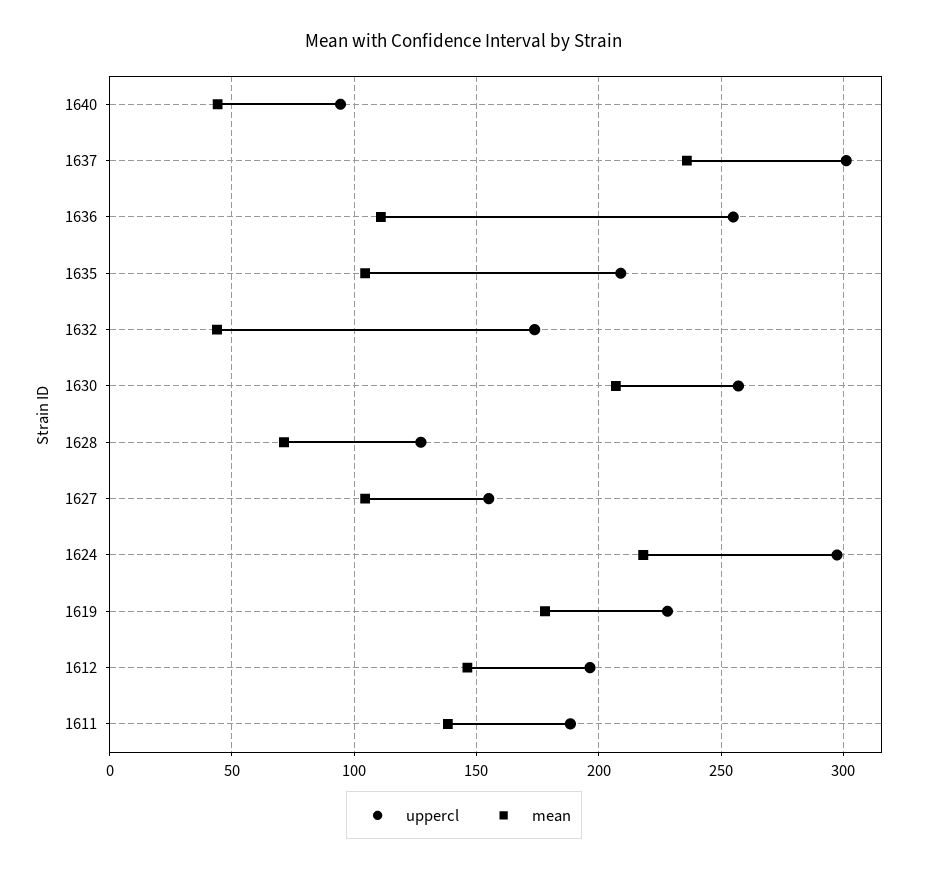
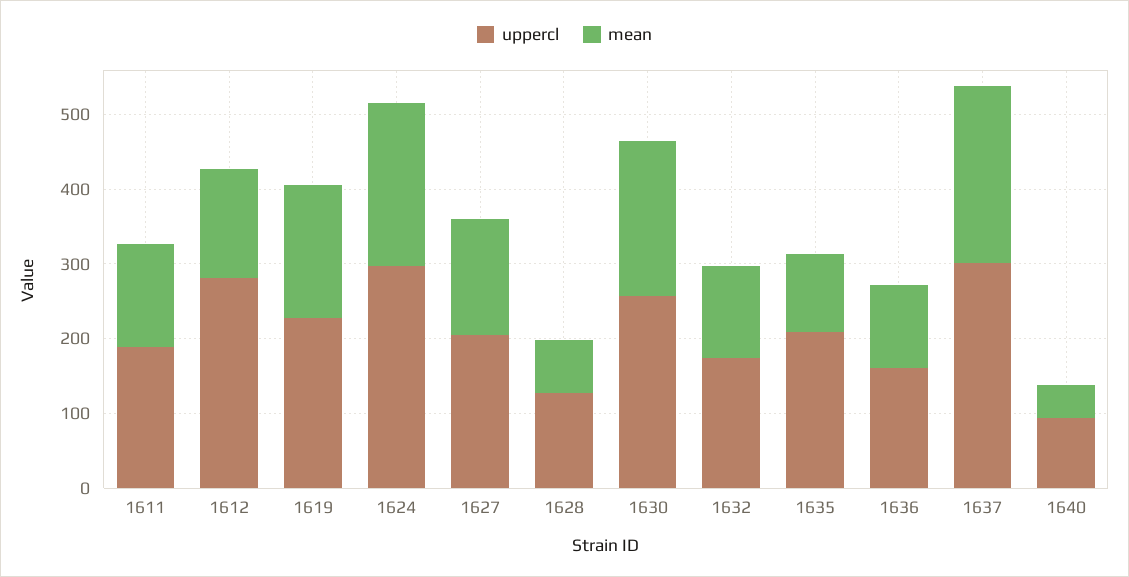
  {
    "uppercl": {
      "1640": 95,
      "1637": 300,
-     "1636": 255,
+     "1636": 160,
      "1635": 210,
      "1632": 175,
      "1630": 255,
      "1628": 125,
-     "1627": 155,
+     "1627": 200,
      "1624": 295,
      "1619": 230,
-     "1612": 195,
+     "1612": 280,
      "1611": 190
    },
    "mean": {
      "1640": 45,
      "1637": 235,
      "1636": 110,
      "1635": 105,
-     "1632": 45,
+     "1632": 120,
      "1630": 205,
      "1628": 70,
-     "1627": 105,
+     "1627": 160,
      "1624": 220,
      "1619": 180,
      "1612": 145,
      "1611": 140
    }
  }

